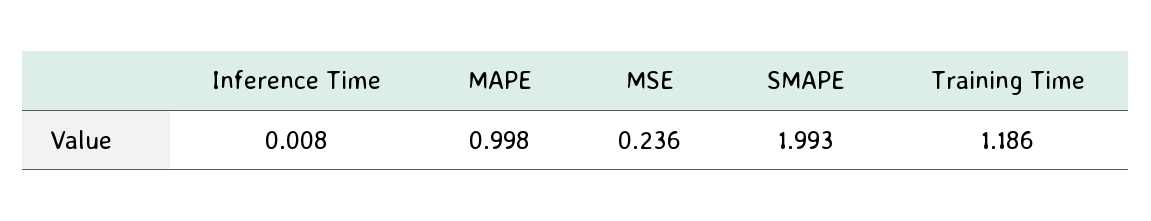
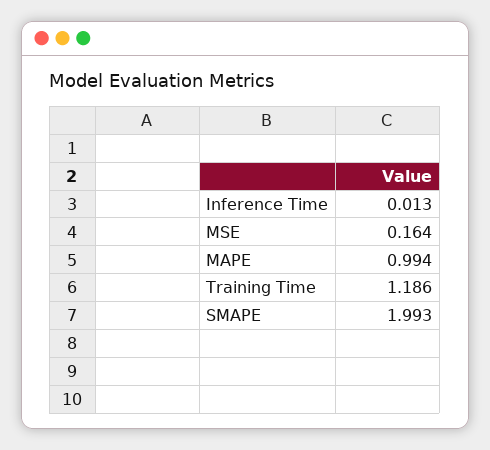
  {
-   "Inference Time": 0.008,
+   "Inference Time": 0.013,
-   "MAPE": 0.998,
+   "MAPE": 0.994,
-   "MSE": 0.236,
+   "MSE": 0.164,
    "SMAPE": 1.993,
    "Training Time": 1.186
  }

